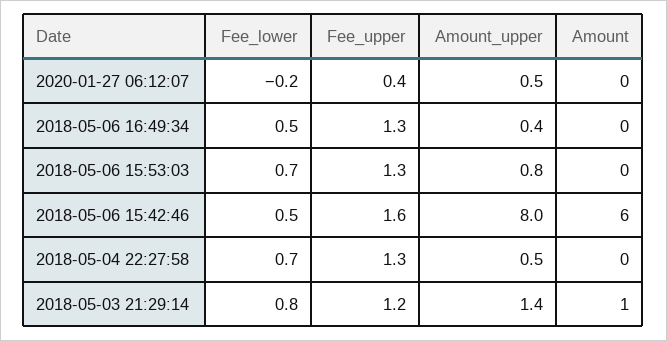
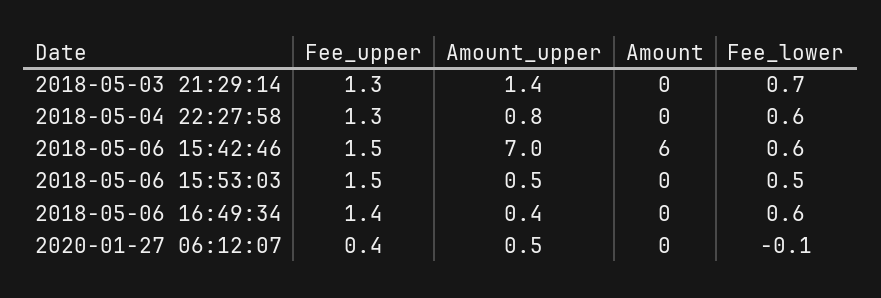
  {
    "Fee_lower": {
-     "2020-01-27 06:12:07": -0.2,
+     "2020-01-27 06:12:07": -0.1,
-     "2018-05-06 16:49:34": 0.5,
+     "2018-05-06 16:49:34": 0.6,
-     "2018-05-06 15:53:03": 0.7,
+     "2018-05-06 15:53:03": 0.5,
-     "2018-05-06 15:42:46": 0.5,
+     "2018-05-06 15:42:46": 0.6,
-     "2018-05-04 22:27:58": 0.7,
+     "2018-05-04 22:27:58": 0.6,
-     "2018-05-03 21:29:14": 0.8
+     "2018-05-03 21:29:14": 0.7
    },
    "Fee_upper": {
      "2020-01-27 06:12:07": 0.4,
-     "2018-05-06 16:49:34": 1.3,
+     "2018-05-06 16:49:34": 1.4,
-     "2018-05-06 15:53:03": 1.3,
+     "2018-05-06 15:53:03": 1.5,
-     "2018-05-06 15:42:46": 1.6,
+     "2018-05-06 15:42:46": 1.5,
      "2018-05-04 22:27:58": 1.3,
-     "2018-05-03 21:29:14": 1.2
+     "2018-05-03 21:29:14": 1.3
    },
    "Amount_upper": {
      "2020-01-27 06:12:07": 0.5,
      "2018-05-06 16:49:34": 0.4,
-     "2018-05-06 15:53:03": 0.8,
+     "2018-05-06 15:53:03": 0.5,
-     "2018-05-06 15:42:46": 8,
+     "2018-05-06 15:42:46": 7,
-     "2018-05-04 22:27:58": 0.5,
+     "2018-05-04 22:27:58": 0.8,
      "2018-05-03 21:29:14": 1.4
    },
    "Amount": {
      "2020-01-27 06:12:07": 0,
      "2018-05-06 16:49:34": 0,
      "2018-05-06 15:53:03": 0,
      "2018-05-06 15:42:46": 6,
      "2018-05-04 22:27:58": 0,
-     "2018-05-03 21:29:14": 1
+     "2018-05-03 21:29:14": 0
    }
  }

